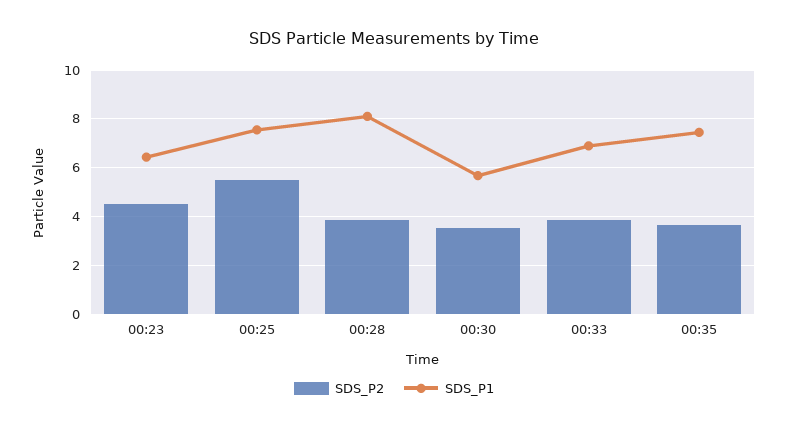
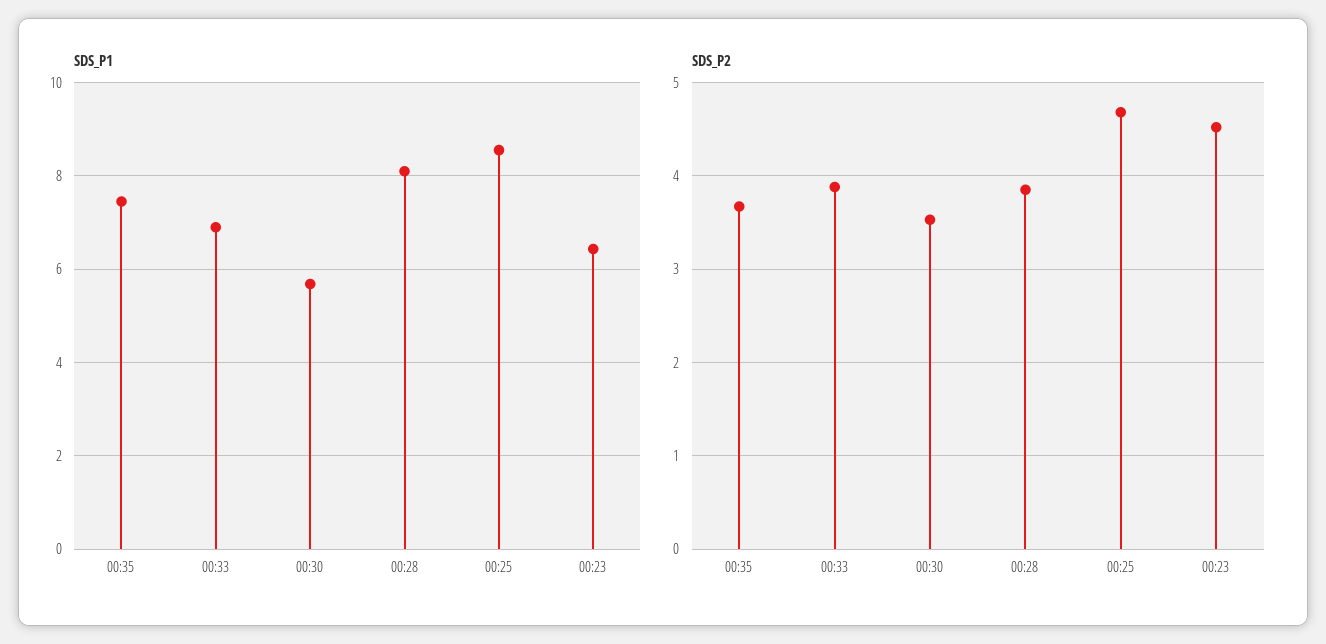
  {
    "SDS_P2": {
      "00:23": 4.5,
-     "00:25": 5.5,
+     "00:25": 4.7,
      "00:28": 3.9,
      "00:30": 3.5,
      "00:33": 3.9,
      "00:35": 3.7
    },
    "SDS_P1": {
      "00:23": 6.4,
-     "00:25": 7.5,
+     "00:25": 8.6,
      "00:28": 8.2,
      "00:30": 5.6,
      "00:33": 7,
      "00:35": 7.4
    }
  }

